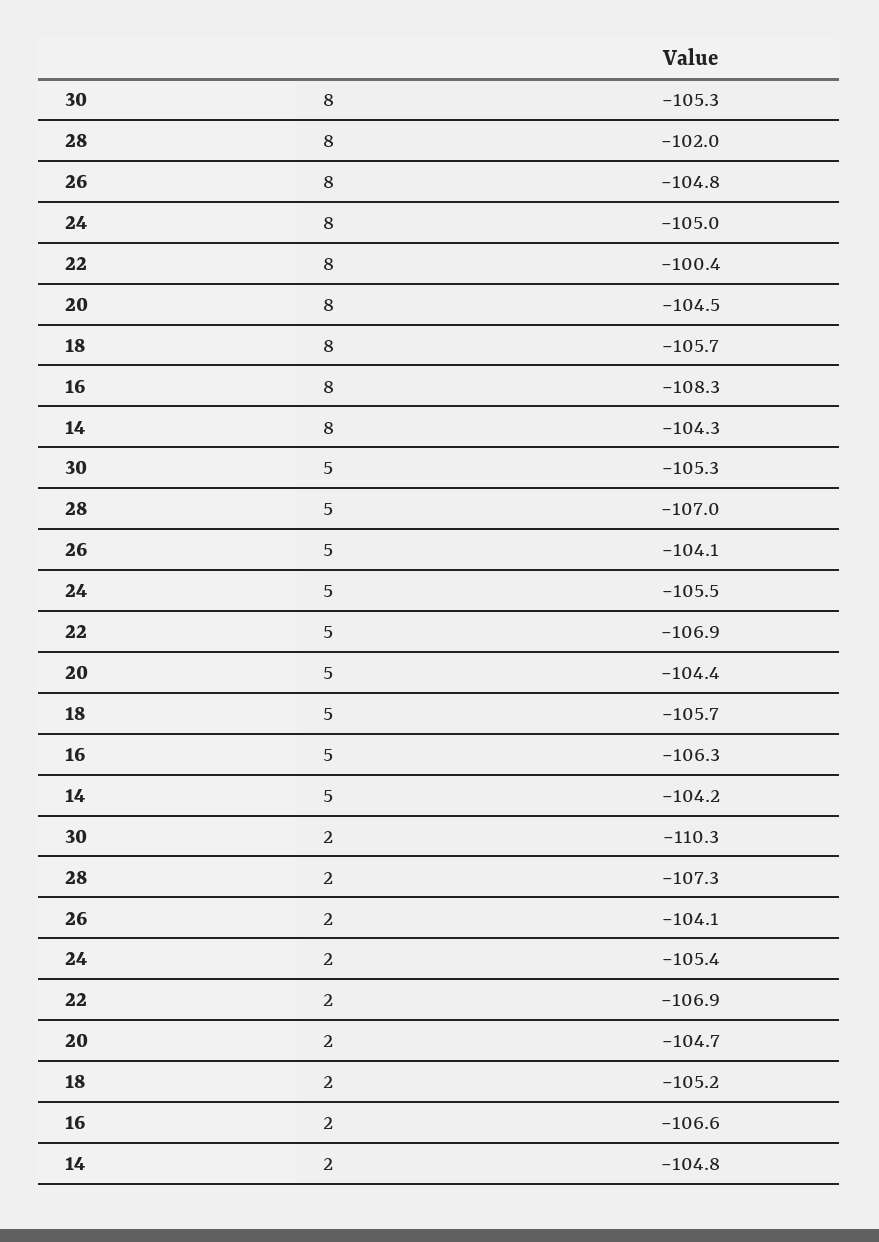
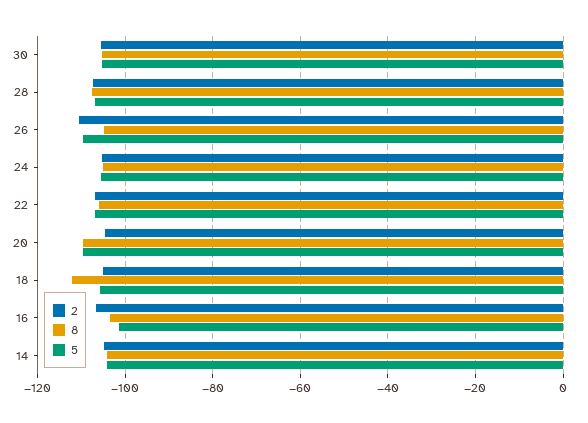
  {
    "8": {
      "30": -105.3,
-     "28": -102,
+     "28": -108,
      "26": -104.8,
      "24": -105,
-     "22": -100.4,
+     "22": -106,
-     "20": -104.5,
+     "20": -110,
-     "18": -105.7,
+     "18": -112,
-     "16": -108.3,
+     "16": -104,
      "14": -104.3
    },
    "5": {
      "30": -105.3,
      "28": -107,
-     "26": -104.1,
+     "26": -110,
      "24": -105.5,
      "22": -106.9,
-     "20": -104.4,
+     "20": -110,
      "18": -105.7,
-     "16": -106.3,
+     "16": -102,
      "14": -104.2
    },
    "2": {
-     "30": -110.3,
+     "30": -106,
      "28": -107.3,
-     "26": -104.1,
+     "26": -110,
      "24": -105.4,
      "22": -106.9,
      "20": -104.7,
      "18": -105.2,
      "16": -106.6,
      "14": -104.8
    }
  }

